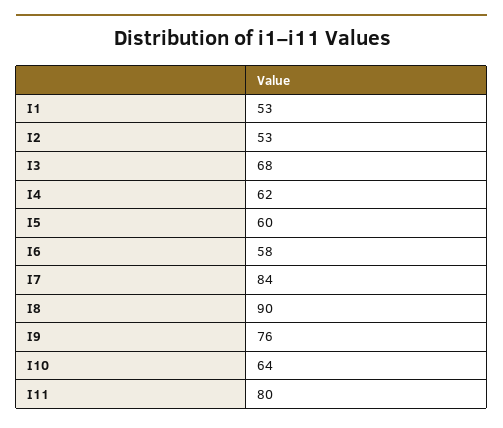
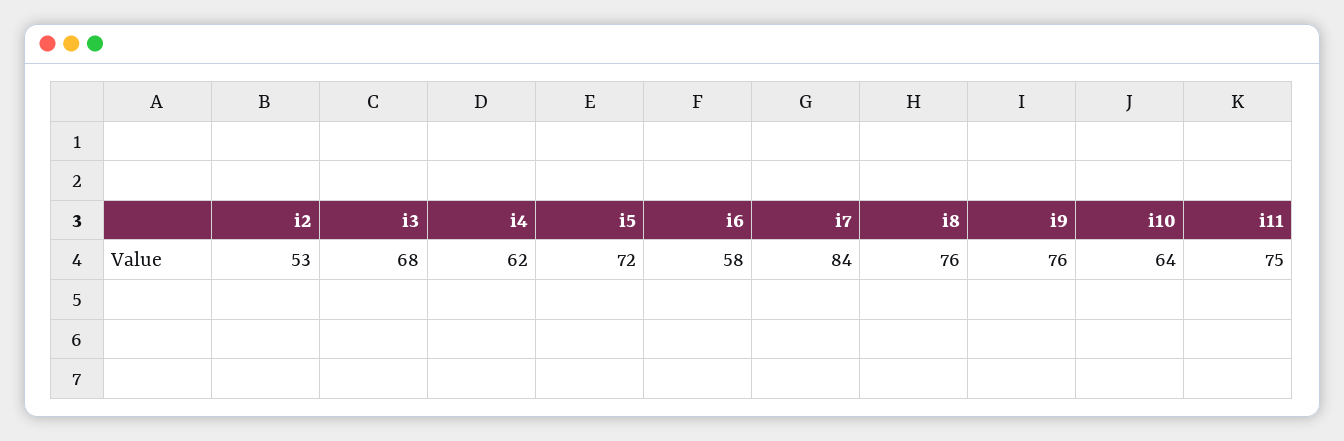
  {
-   "I1": 53,
    "I2": 53,
    "I3": 68,
    "I4": 62,
-   "I5": 60,
+   "I5": 72,
    "I6": 58,
    "I7": 84,
-   "I8": 90,
+   "I8": 76,
    "I9": 76,
    "I10": 64,
-   "I11": 80
+   "I11": 75
  }

